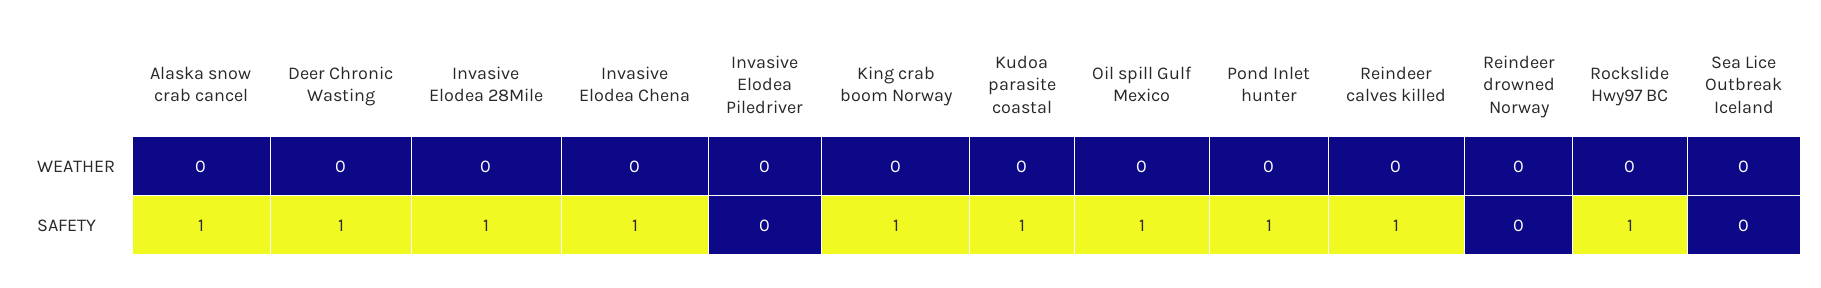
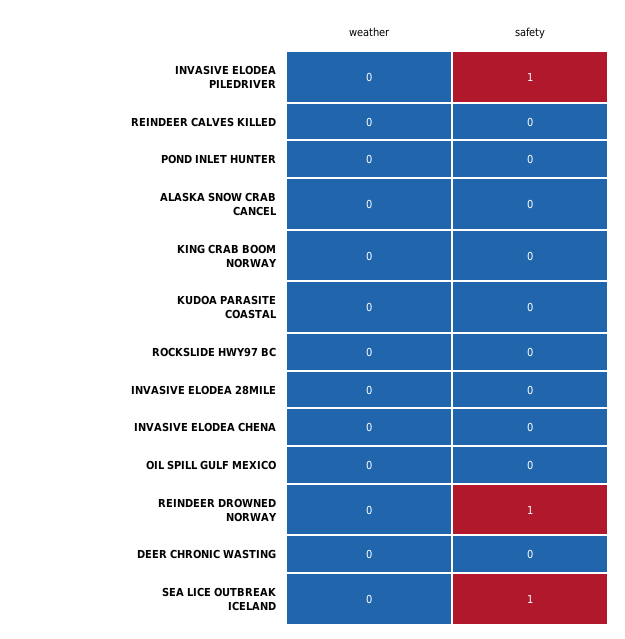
  {
    "Alaska snow crab cancel": {
      "WEATHER": 0,
-     "SAFETY": 1
+     "SAFETY": 0
    },
    "Deer Chronic Wasting": {
      "WEATHER": 0,
-     "SAFETY": 1
+     "SAFETY": 0
    },
    "Invasive Elodea 28Mile": {
      "WEATHER": 0,
-     "SAFETY": 1
+     "SAFETY": 0
    },
    "Invasive Elodea Chena": {
      "WEATHER": 0,
-     "SAFETY": 1
+     "SAFETY": 0
    },
    "Invasive Elodea Piledriver": {
      "WEATHER": 0,
-     "SAFETY": 0
+     "SAFETY": 1
    },
    "King crab boom Norway": {
      "WEATHER": 0,
-     "SAFETY": 1
+     "SAFETY": 0
    },
    "Kudoa parasite coastal": {
      "WEATHER": 0,
-     "SAFETY": 1
+     "SAFETY": 0
    },
    "Oil spill Gulf Mexico": {
      "WEATHER": 0,
-     "SAFETY": 1
+     "SAFETY": 0
    },
    "Pond Inlet hunter": {
      "WEATHER": 0,
-     "SAFETY": 1
+     "SAFETY": 0
    },
    "Reindeer calves killed": {
      "WEATHER": 0,
-     "SAFETY": 1
+     "SAFETY": 0
    },
    "Reindeer drowned Norway": {
      "WEATHER": 0,
-     "SAFETY": 0
+     "SAFETY": 1
    },
    "Rockslide Hwy97 BC": {
      "WEATHER": 0,
-     "SAFETY": 1
+     "SAFETY": 0
    },
    "Sea Lice Outbreak Iceland": {
      "WEATHER": 0,
-     "SAFETY": 0
+     "SAFETY": 1
    }
  }

